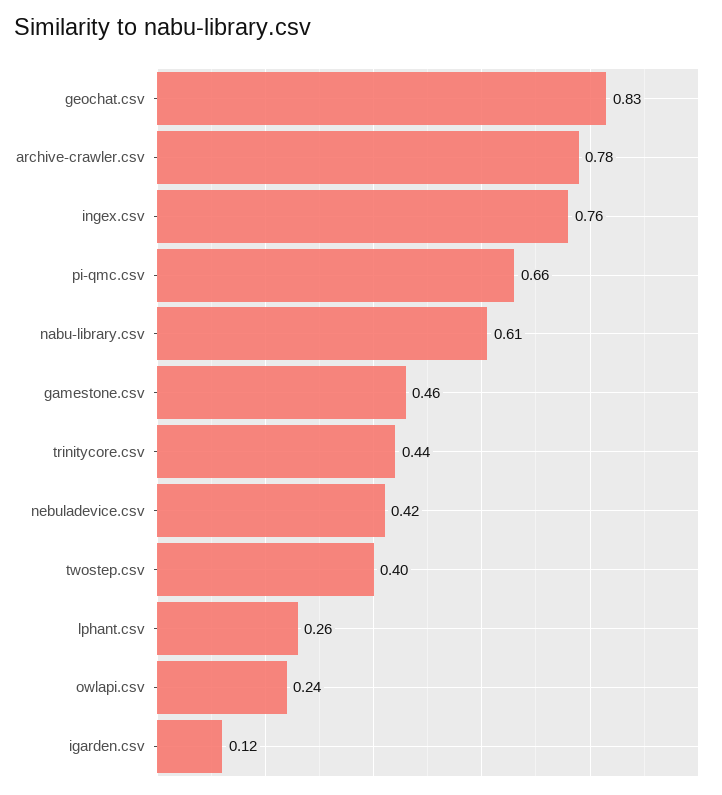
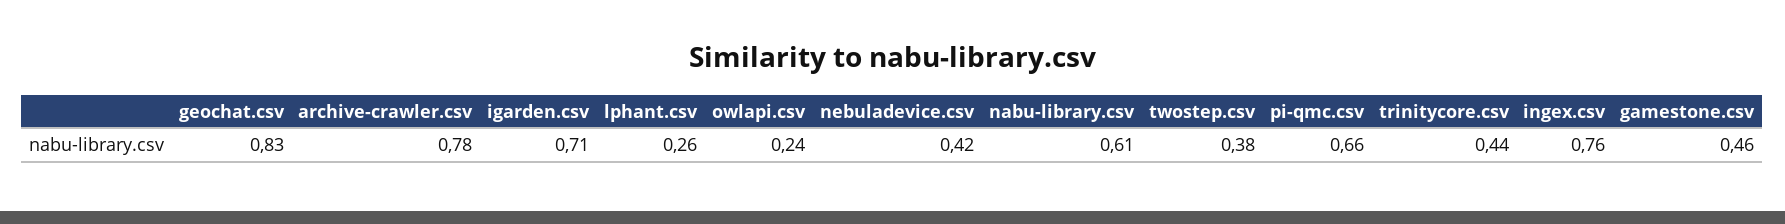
  {
    "geochat.csv": 0.83,
    "archive-crawler.csv": 0.78,
    "ingex.csv": 0.76,
    "pi-qmc.csv": 0.66,
    "nabu-library.csv": 0.61,
    "gamestone.csv": 0.46,
    "trinitycore.csv": 0.44,
    "nebuladevice.csv": 0.42,
-   "twostep.csv": 0.4,
+   "twostep.csv": 0.38,
    "lphant.csv": 0.26,
    "owlapi.csv": 0.24,
-   "igarden.csv": 0.12
+   "igarden.csv": 0.71
  }

